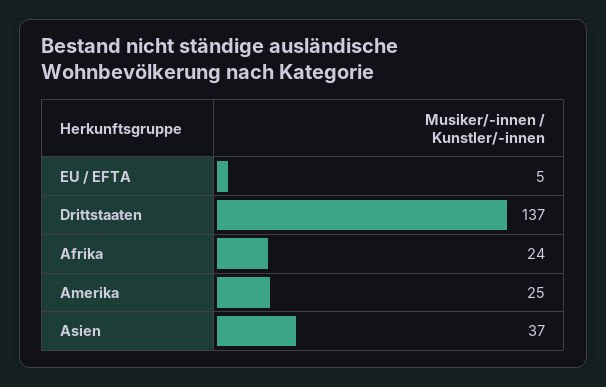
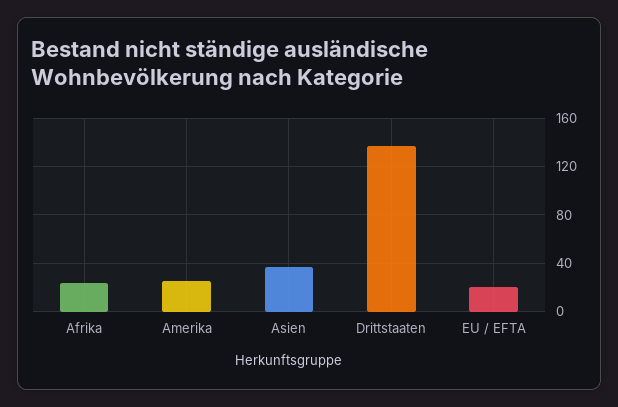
  {
-   "EU / EFTA": 5,
+   "EU / EFTA": 20,
    "Drittstaaten": 137,
    "Afrika": 24,
    "Amerika": 25,
    "Asien": 37
  }

